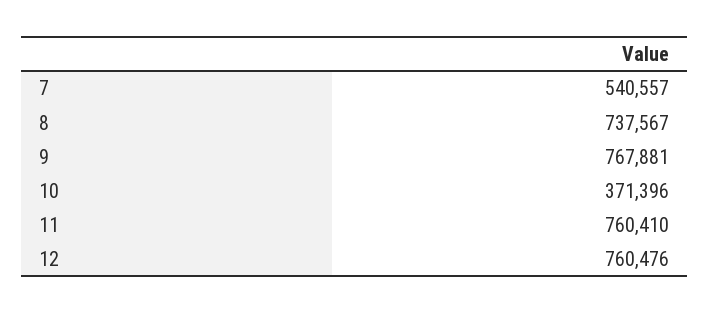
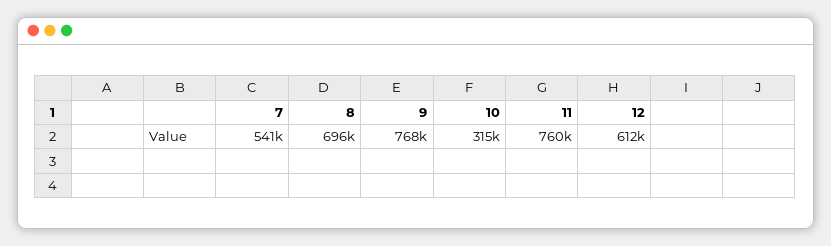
  {
    "7": 540557,
-   "8": 737567,
+   "8": 696000,
    "9": 767881,
-   "10": 371396,
+   "10": 315000,
    "11": 760410,
-   "12": 760476
+   "12": 612000
  }

